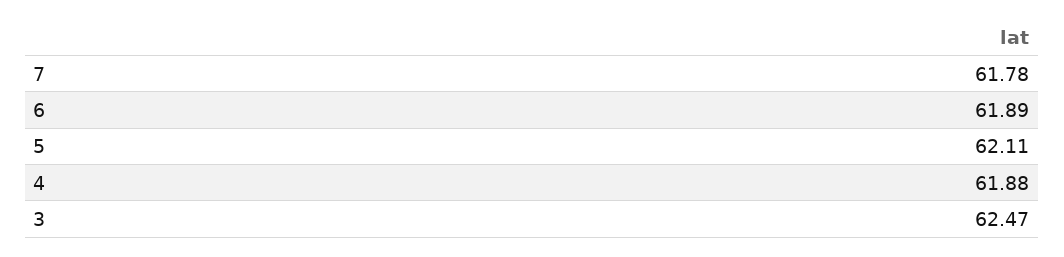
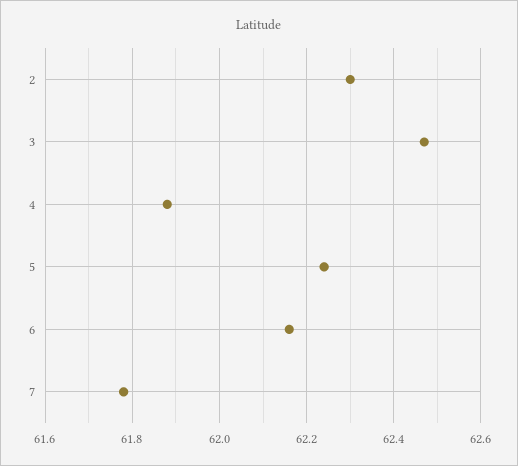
  {
    "7": 61.78,
-   "6": 61.89,
+   "6": 62.15,
-   "5": 62.11,
+   "5": 62.25,
    "4": 61.88,
-   "3": 62.47
+   "3": 62.47,
+   "2": 62.3
  }

